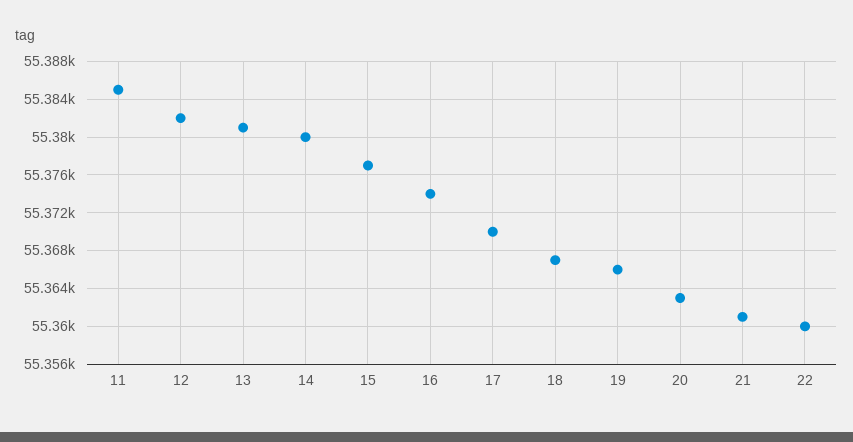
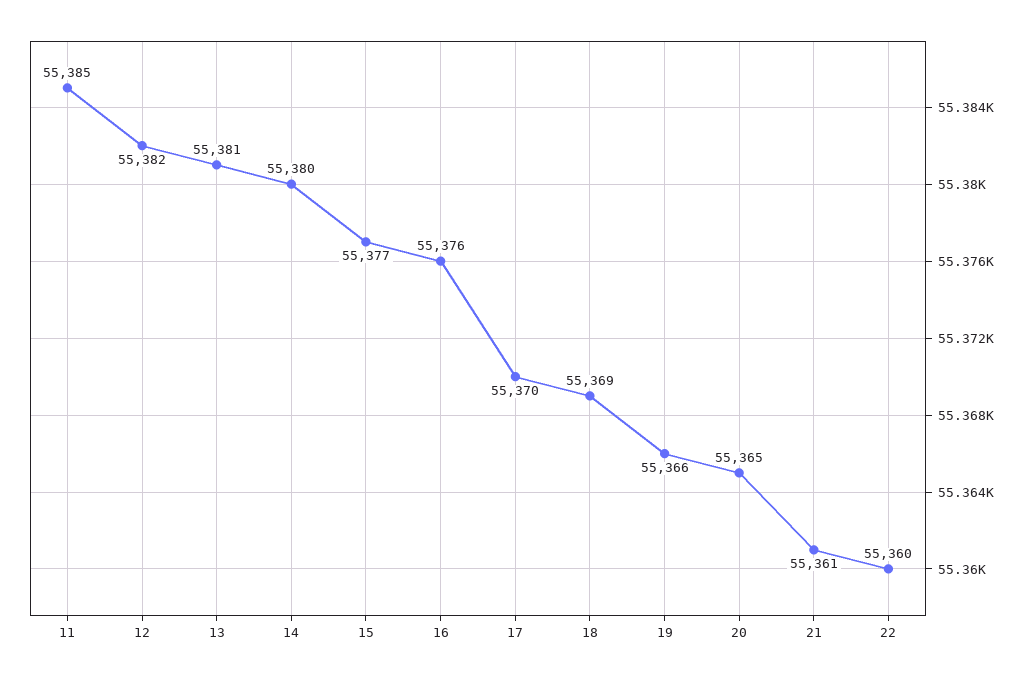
  {
    "11": 55385,
    "12": 55382,
    "13": 55381,
    "14": 55380,
    "15": 55377,
-   "16": 55374,
+   "16": 55376,
    "17": 55370,
-   "18": 55367,
+   "18": 55369,
    "19": 55366,
-   "20": 55363,
+   "20": 55365,
    "21": 55361,
    "22": 55360
  }

